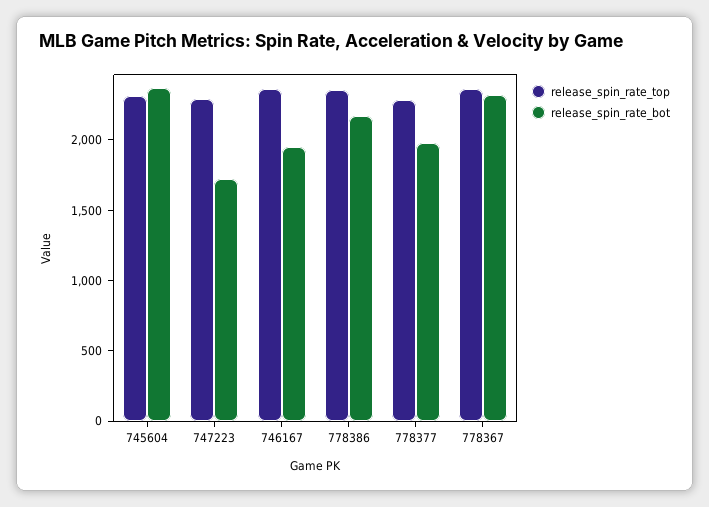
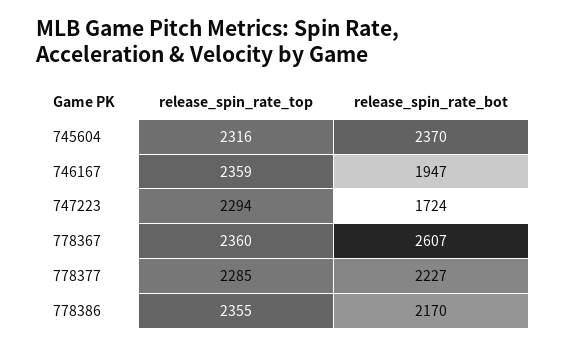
  {
    "release_spin_rate_top": {
      "745604": 2316,
      "747223": 2294,
      "746167": 2359,
      "778386": 2355,
      "778377": 2285,
      "778367": 2360
    },
    "release_spin_rate_bot": {
      "745604": 2370,
      "747223": 1724,
      "746167": 1947,
      "778386": 2170,
-     "778377": 2000,
+     "778377": 2227,
-     "778367": 2300
+     "778367": 2607
    }
  }

